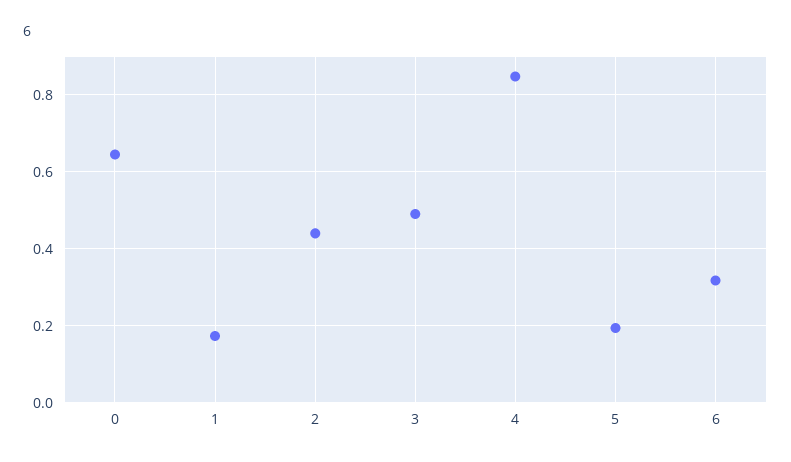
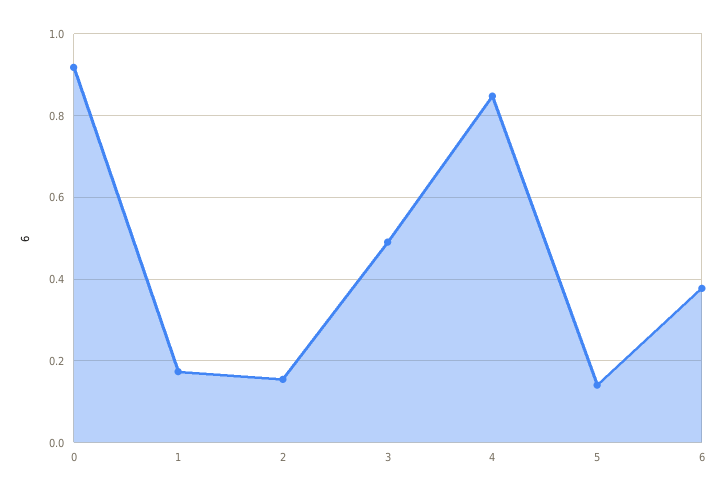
  {
-   "0": 0.64,
+   "0": 0.92,
    "1": 0.18,
-   "2": 0.44,
+   "2": 0.16,
    "3": 0.5,
    "4": 0.84,
-   "5": 0.2,
+   "5": 0.14,
-   "6": 0.32
+   "6": 0.38
  }

